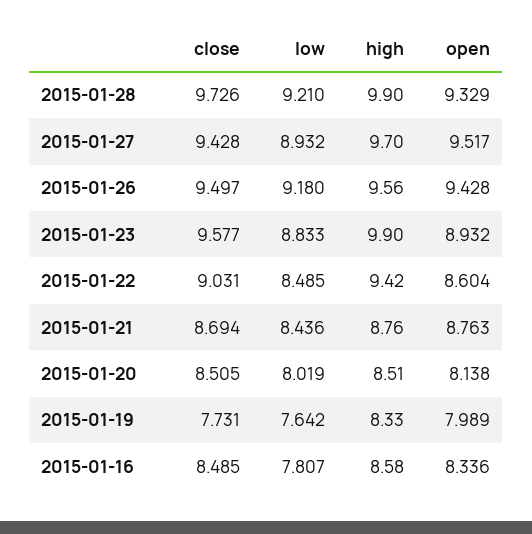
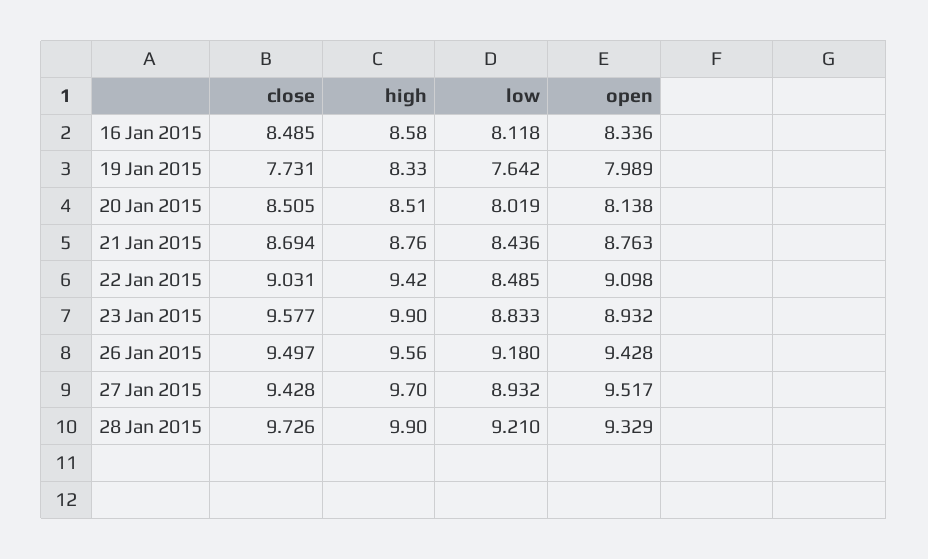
  {
    "close": {
      "2015-01-28": 9.726,
      "2015-01-27": 9.428,
      "2015-01-26": 9.497,
      "2015-01-23": 9.577,
      "2015-01-22": 9.031,
      "2015-01-21": 8.694,
      "2015-01-20": 8.505,
      "2015-01-19": 7.731,
      "2015-01-16": 8.485
    },
    "low": {
      "2015-01-28": 9.21,
      "2015-01-27": 8.932,
      "2015-01-26": 9.18,
      "2015-01-23": 8.833,
      "2015-01-22": 8.485,
      "2015-01-21": 8.436,
      "2015-01-20": 8.019,
      "2015-01-19": 7.642,
-     "2015-01-16": 7.807
+     "2015-01-16": 8.118
    },
    "high": {
      "2015-01-28": 9.9,
      "2015-01-27": 9.7,
      "2015-01-26": 9.56,
      "2015-01-23": 9.9,
      "2015-01-22": 9.42,
      "2015-01-21": 8.76,
      "2015-01-20": 8.51,
      "2015-01-19": 8.33,
      "2015-01-16": 8.58
    },
    "open": {
      "2015-01-28": 9.329,
      "2015-01-27": 9.517,
      "2015-01-26": 9.428,
      "2015-01-23": 8.932,
-     "2015-01-22": 8.604,
+     "2015-01-22": 9.098,
      "2015-01-21": 8.763,
      "2015-01-20": 8.138,
      "2015-01-19": 7.989,
      "2015-01-16": 8.336
    }
  }

